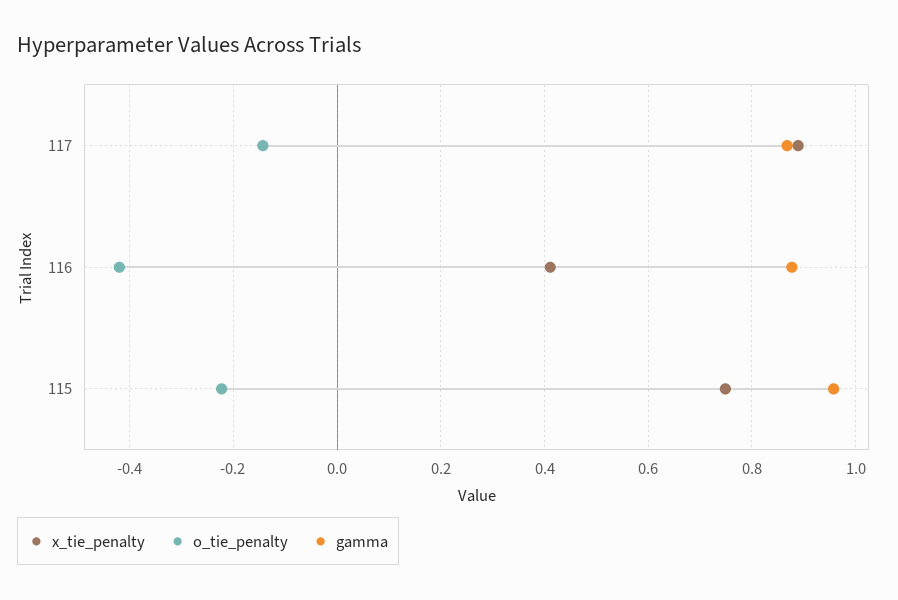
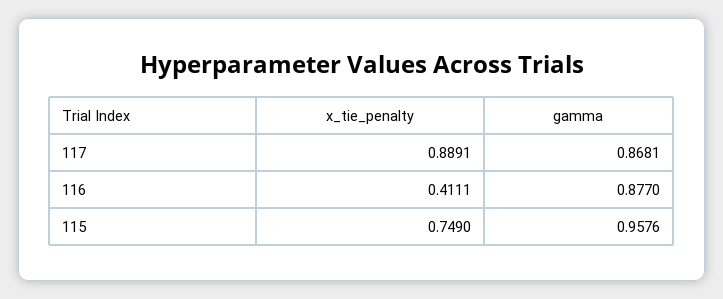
  {
    "x_tie_penalty": {
      "117": 0.8891,
      "116": 0.4111,
      "115": 0.749
    },
-   "o_tie_penalty": {
-     "117": -0.14,
-     "116": -0.42,
-     "115": -0.22
-   },
    "gamma": {
      "117": 0.8681,
      "116": 0.877,
      "115": 0.9576
    }
  }

